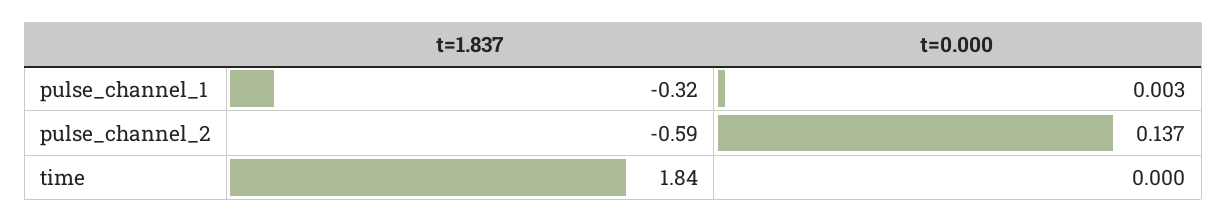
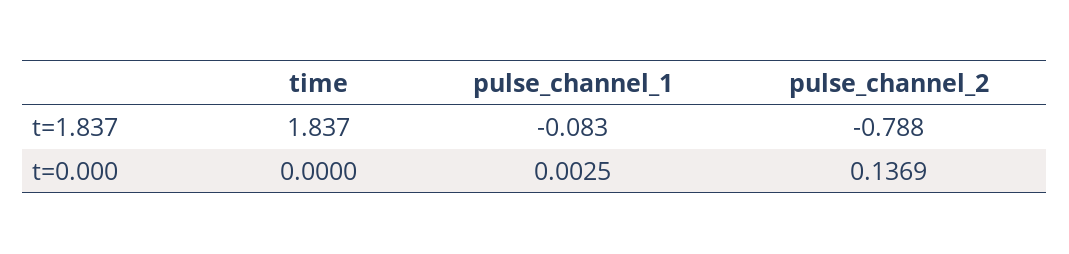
  {
    "t=1.837": {
-     "pulse_channel_1": -0.32,
+     "pulse_channel_1": -0.083,
-     "pulse_channel_2": -0.59,
+     "pulse_channel_2": -0.788,
      "time": 1.837
    },
    "t=0.000": {
      "pulse_channel_1": 0.0025,
      "pulse_channel_2": 0.1369,
      "time": 0
    }
  }

